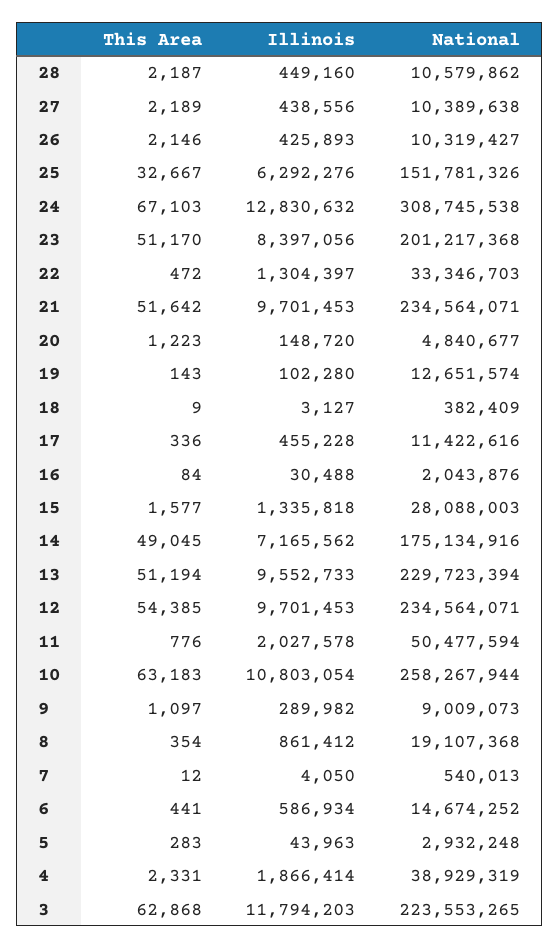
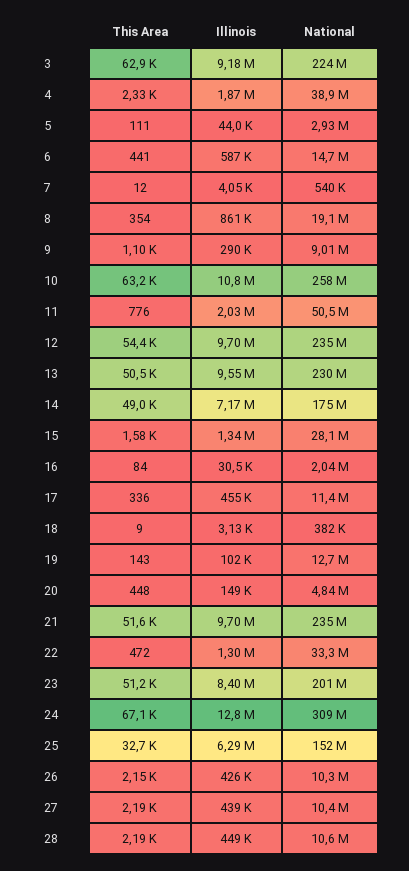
  {
    "This Area": {
      "28": 2187,
      "27": 2189,
      "26": 2146,
      "25": 32667,
      "24": 67103,
      "23": 51170,
      "22": 472,
      "21": 51642,
-     "20": 1223,
+     "20": 448,
      "19": 143,
      "18": 9,
      "17": 336,
      "16": 84,
      "15": 1577,
      "14": 49045,
-     "13": 51194,
+     "13": 50500,
      "12": 54385,
      "11": 776,
      "10": 63183,
      "9": 1097,
      "8": 354,
      "7": 12,
      "6": 441,
-     "5": 283,
+     "5": 111,
      "4": 2331,
      "3": 62868
    },
    "Illinois": {
      "28": 449160,
      "27": 438556,
      "26": 425893,
      "25": 6292276,
      "24": 12830632,
      "23": 8397056,
      "22": 1304397,
      "21": 9701453,
      "20": 148720,
      "19": 102280,
      "18": 3127,
      "17": 455228,
      "16": 30488,
      "15": 1335818,
      "14": 7165562,
      "13": 9552733,
      "12": 9701453,
      "11": 2027578,
      "10": 10803054,
      "9": 289982,
      "8": 861412,
      "7": 4050,
      "6": 586934,
      "5": 43963,
      "4": 1866414,
-     "3": 11794203
+     "3": 9180000
    },
    "National": {
      "28": 10579862,
      "27": 10389638,
      "26": 10319427,
      "25": 151781326,
      "24": 308745538,
      "23": 201217368,
      "22": 33346703,
      "21": 234564071,
      "20": 4840677,
      "19": 12651574,
      "18": 382409,
      "17": 11422616,
      "16": 2043876,
      "15": 28088003,
      "14": 175134916,
      "13": 229723394,
      "12": 234564071,
      "11": 50477594,
      "10": 258267944,
      "9": 9009073,
      "8": 19107368,
      "7": 540013,
      "6": 14674252,
      "5": 2932248,
      "4": 38929319,
      "3": 223553265
    }
  }

